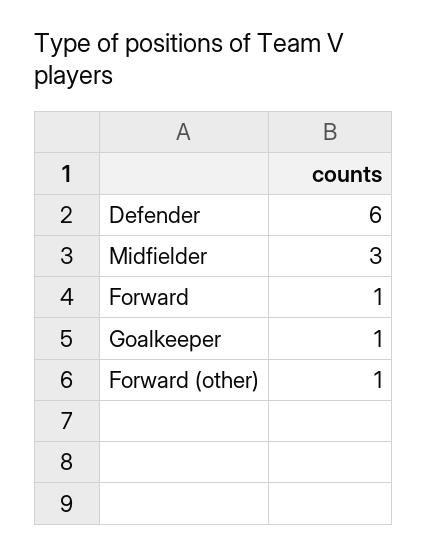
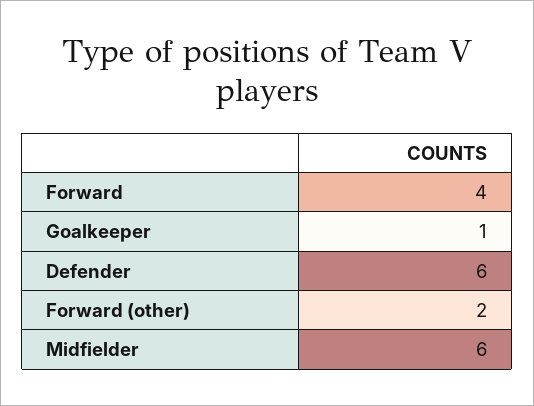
  {
    "Defender": 6,
-   "Midfielder": 3,
+   "Midfielder": 6,
-   "Forward": 1,
+   "Forward": 4,
    "Goalkeeper": 1,
-   "Forward (other)": 1
+   "Forward (other)": 2
  }

